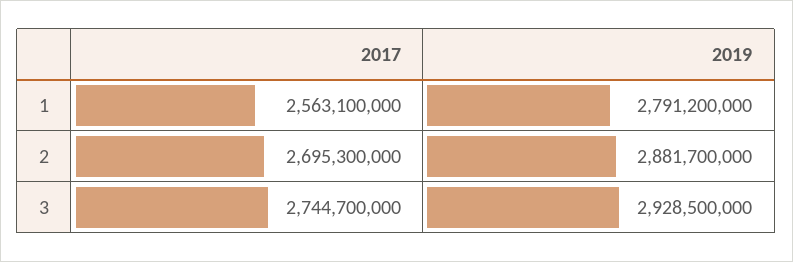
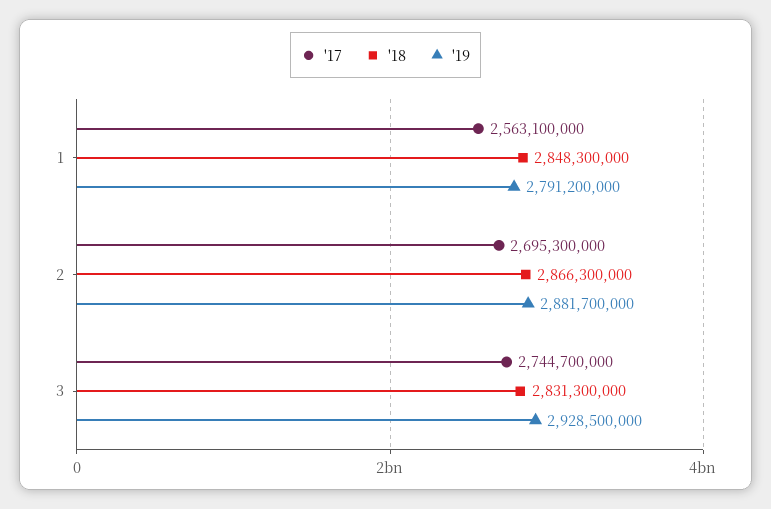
  {
    "2017": {
      "1": 2563100000,
      "2": 2695300000,
      "3": 2744700000
    },
    "2019": {
      "1": 2791200000,
      "2": 2881700000,
      "3": 2928500000
-   }
+   },
+   "'18": {
+     "1": 2848300000,
+     "2": 2866300000,
+     "3": 2831300000
+   }
  }

